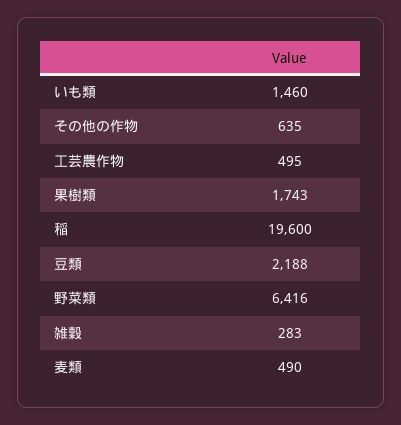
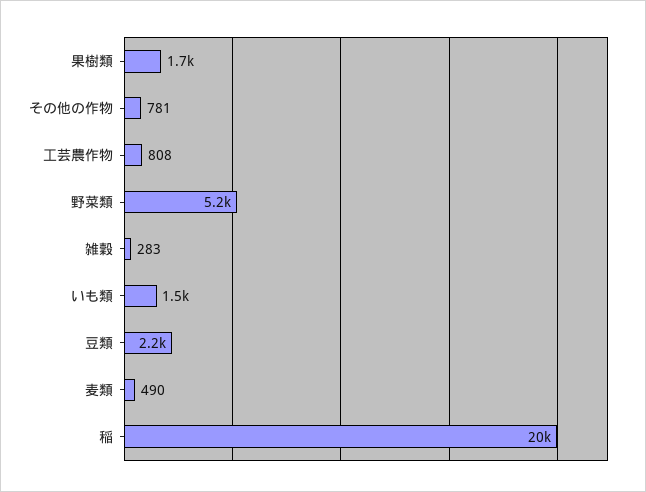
  {
    "いも類": 1460,
-   "その他の作物": 635,
+   "その他の作物": 781,
-   "工芸農作物": 495,
+   "工芸農作物": 808,
    "果樹類": 1743,
    "稲": 19600,
    "豆類": 2188,
-   "野菜類": 6416,
+   "野菜類": 5200,
    "雑穀": 283,
    "麦類": 490
  }

